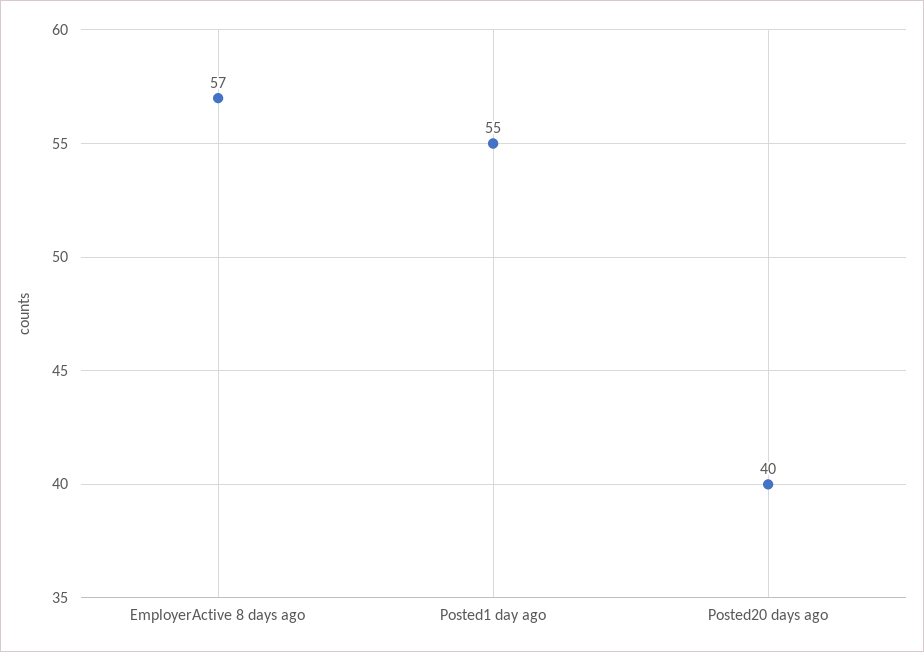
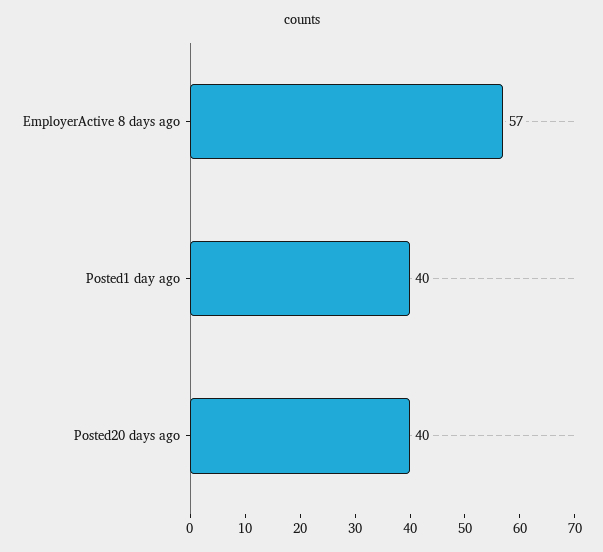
  {
    "EmployerActive 8 days ago": 57,
-   "Posted1 day ago": 55,
+   "Posted1 day ago": 40,
    "Posted20 days ago": 40
  }

